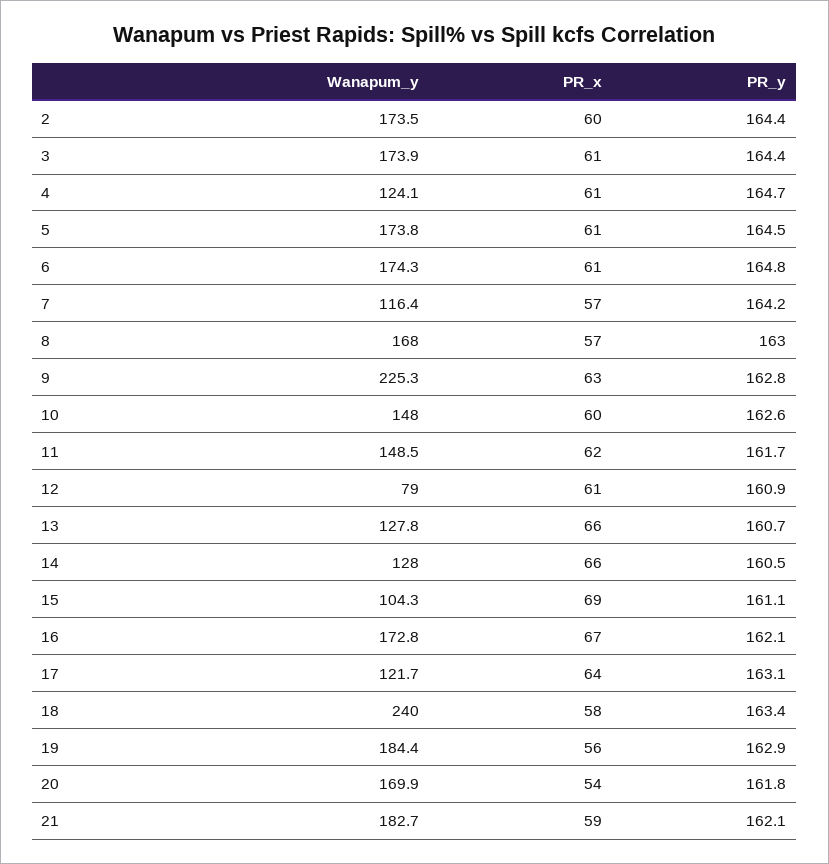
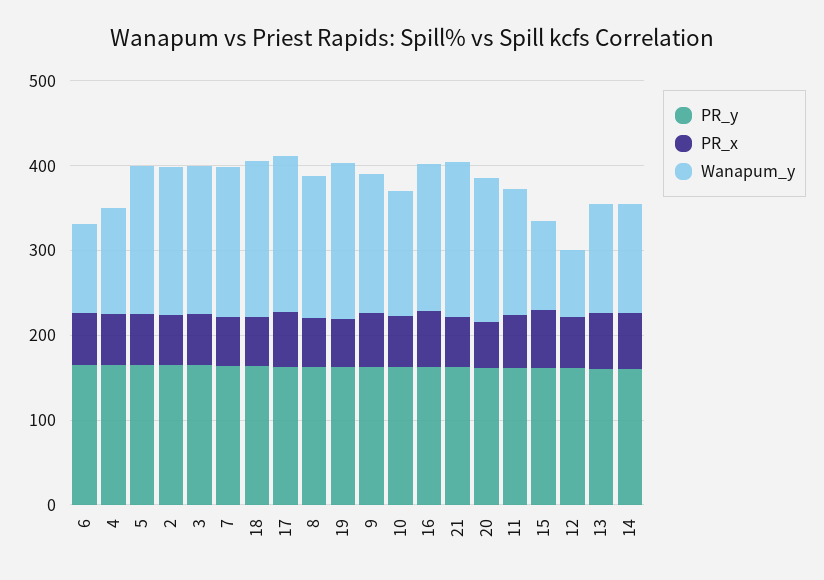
  {
    "Wanapum_y": {
      "2": 173.5,
      "3": 173.9,
      "4": 124.1,
      "5": 173.8,
-     "6": 174.3,
+     "6": 100,
-     "7": 116.4,
+     "7": 180,
      "8": 168,
-     "9": 225.3,
+     "9": 160,
      "10": 148,
      "11": 148.5,
      "12": 79,
      "13": 127.8,
      "14": 128,
      "15": 104.3,
      "16": 172.8,
-     "17": 121.7,
+     "17": 180,
-     "18": 240,
+     "18": 180,
      "19": 184.4,
      "20": 169.9,
      "21": 182.7
    },
    "PR_x": {
      "2": 60,
      "3": 61,
      "4": 61,
      "5": 61,
      "6": 61,
      "7": 57,
      "8": 57,
      "9": 63,
      "10": 60,
      "11": 62,
      "12": 61,
      "13": 66,
      "14": 66,
      "15": 69,
      "16": 67,
      "17": 64,
      "18": 58,
      "19": 56,
      "20": 54,
      "21": 59
    },
    "PR_y": {
      "2": 164.4,
      "3": 164.4,
      "4": 164.7,
      "5": 164.5,
      "6": 164.8,
      "7": 164.2,
      "8": 163,
      "9": 162.8,
      "10": 162.6,
      "11": 161.7,
      "12": 160.9,
      "13": 160.7,
      "14": 160.5,
      "15": 161.1,
      "16": 162.1,
      "17": 163.1,
      "18": 163.4,
      "19": 162.9,
      "20": 161.8,
      "21": 162.1
    }
  }

